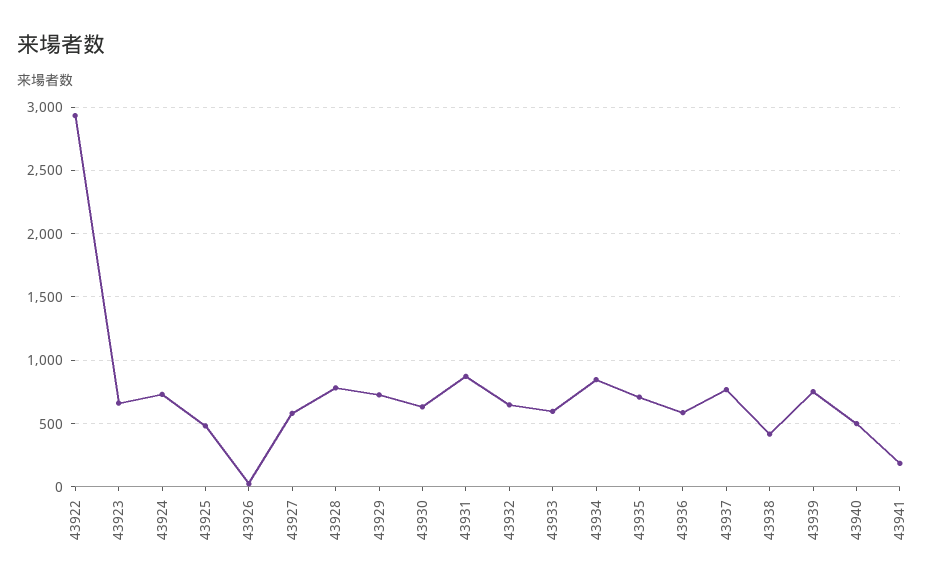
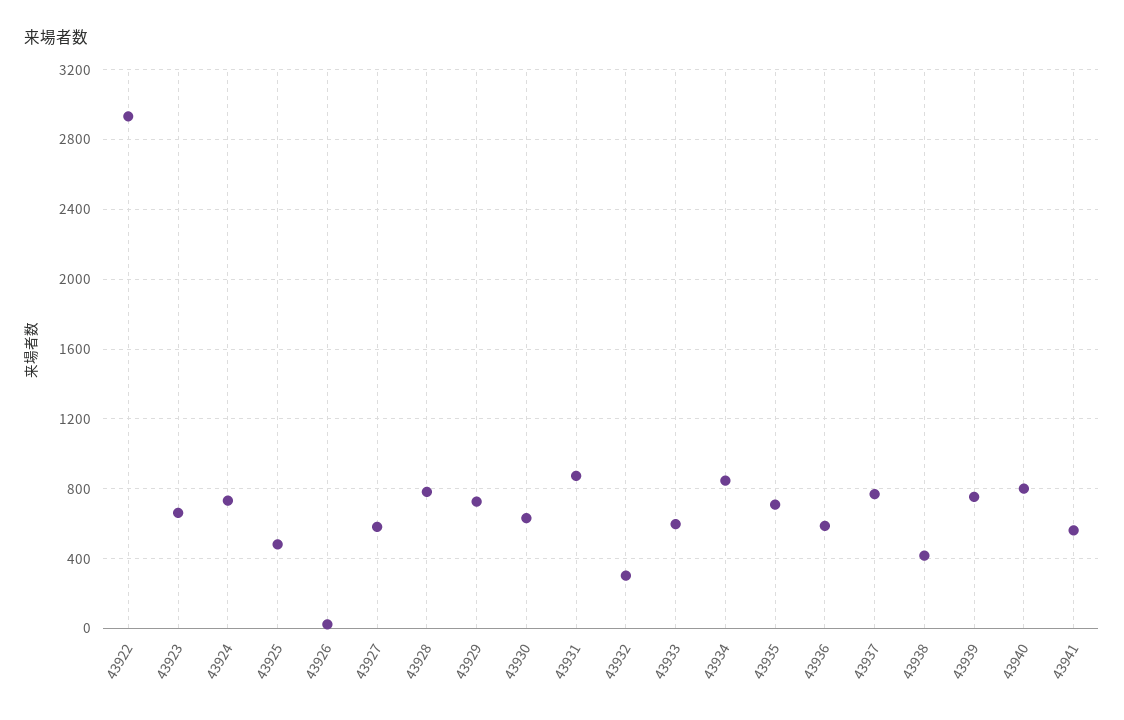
  {
    "43922": 2950,
    "43923": 650,
    "43924": 750,
    "43925": 500,
    "43926": 0,
    "43927": 600,
    "43928": 800,
    "43929": 750,
    "43930": 650,
    "43931": 850,
-   "43932": 650,
+   "43932": 300,
    "43933": 600,
    "43934": 850,
    "43935": 700,
    "43936": 600,
    "43937": 750,
    "43938": 400,
    "43939": 750,
-   "43940": 500,
+   "43940": 800,
-   "43941": 200
+   "43941": 550
  }

